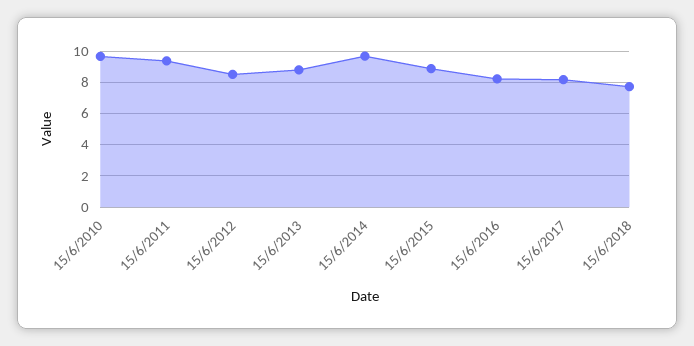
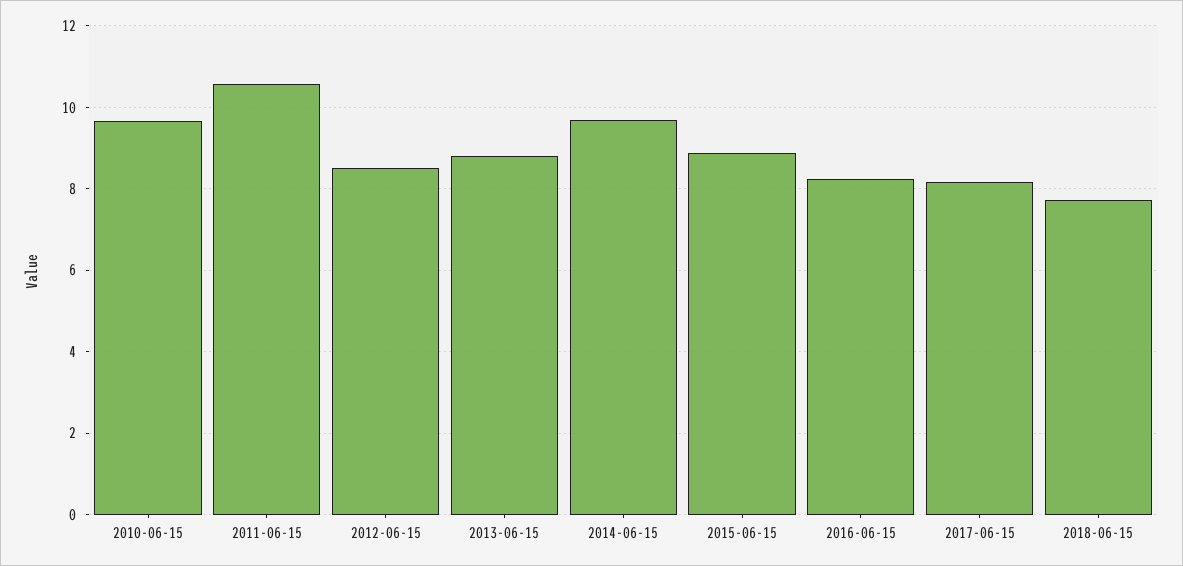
  {
    "15/6/2010": 9.6,
-   "15/6/2011": 9.5,
+   "15/6/2011": 10.6,
    "15/6/2012": 8.6,
    "15/6/2013": 8.8,
    "15/6/2014": 9.6,
    "15/6/2015": 8.8,
    "15/6/2016": 8.2,
    "15/6/2017": 8.2,
    "15/6/2018": 7.8
  }

